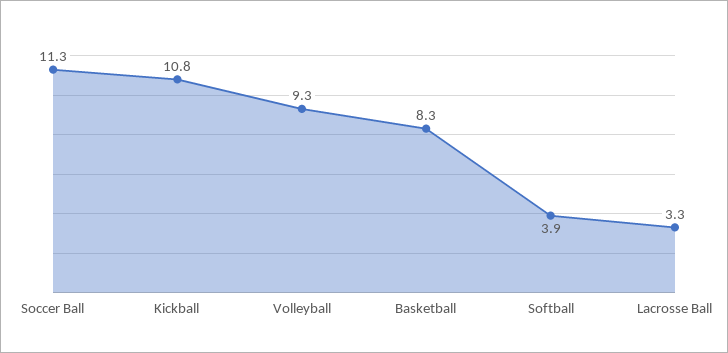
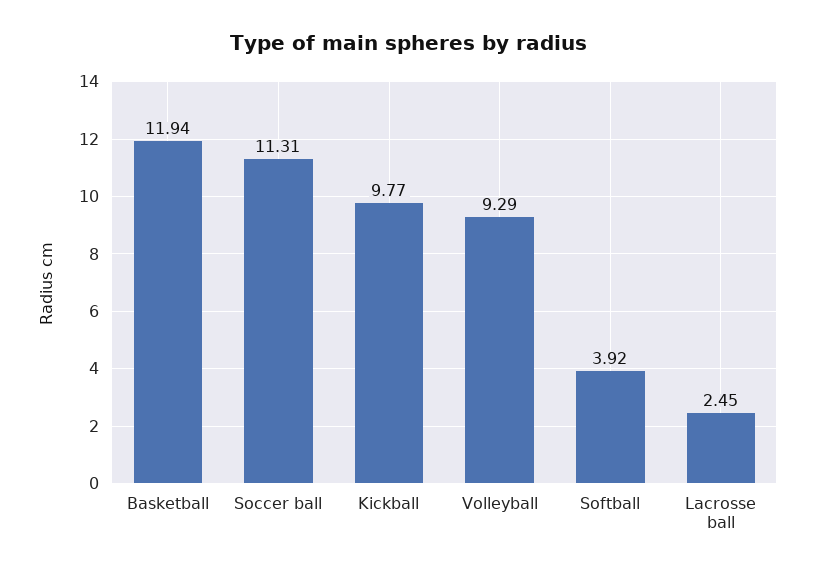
  {
    "Soccer Ball": 11.31,
-   "Kickball": 10.8,
+   "Kickball": 9.77,
    "Volleyball": 9.29,
-   "Basketball": 8.3,
+   "Basketball": 11.94,
    "Softball": 3.92,
-   "Lacrosse Ball": 3.3
+   "Lacrosse Ball": 2.45
  }

